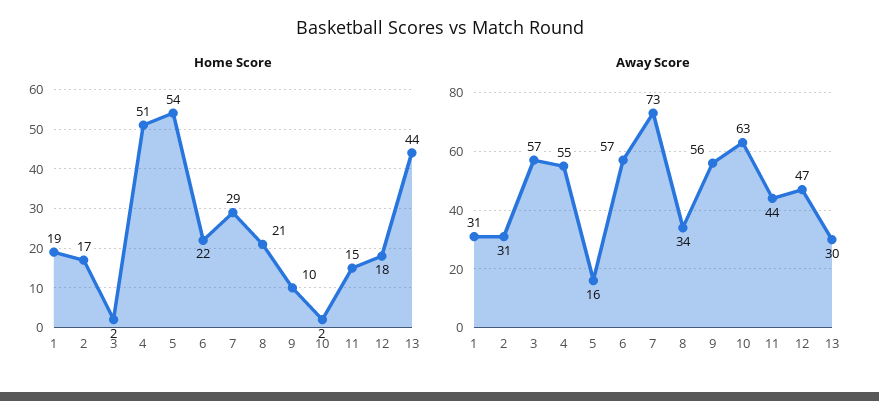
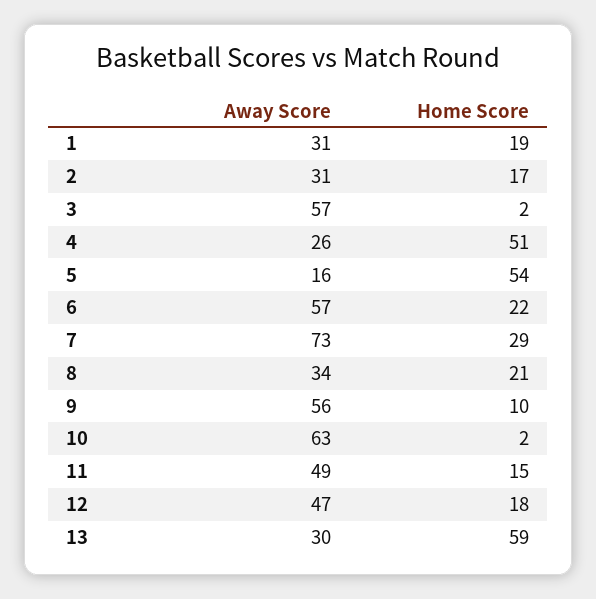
  {
    "Home Score": {
      "1": 19,
      "2": 17,
      "3": 2,
      "4": 51,
      "5": 54,
      "6": 22,
      "7": 29,
      "8": 21,
      "9": 10,
      "10": 2,
      "11": 15,
      "12": 18,
-     "13": 44
+     "13": 59
    },
    "Away Score": {
      "1": 31,
      "2": 31,
      "3": 57,
-     "4": 55,
+     "4": 26,
      "5": 16,
      "6": 57,
      "7": 73,
      "8": 34,
      "9": 56,
      "10": 63,
-     "11": 44,
+     "11": 49,
      "12": 47,
      "13": 30
    }
  }

